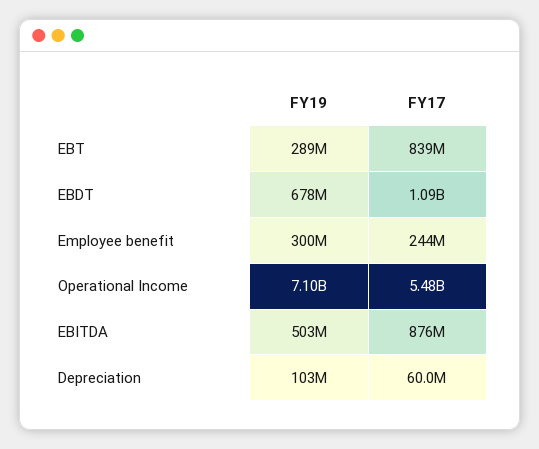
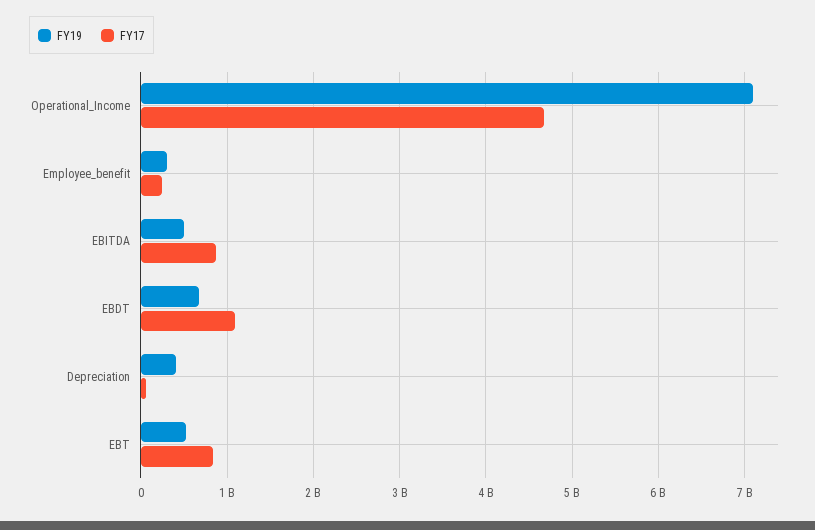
  {
    "FY19": {
-     "EBT": 289000000,
+     "EBT": 500000000,
      "EBDT": 678000000,
      "Employee benefit": 300000000,
      "Operational Income": 7100000000,
      "EBITDA": 503000000,
-     "Depreciation": 103000000
+     "Depreciation": 400000000
    },
    "FY17": {
      "EBT": 839000000,
      "EBDT": 1090000000,
      "Employee benefit": 244000000,
-     "Operational Income": 5480000000,
+     "Operational Income": 4700000000,
      "EBITDA": 876000000,
      "Depreciation": 60000000
    }
  }

